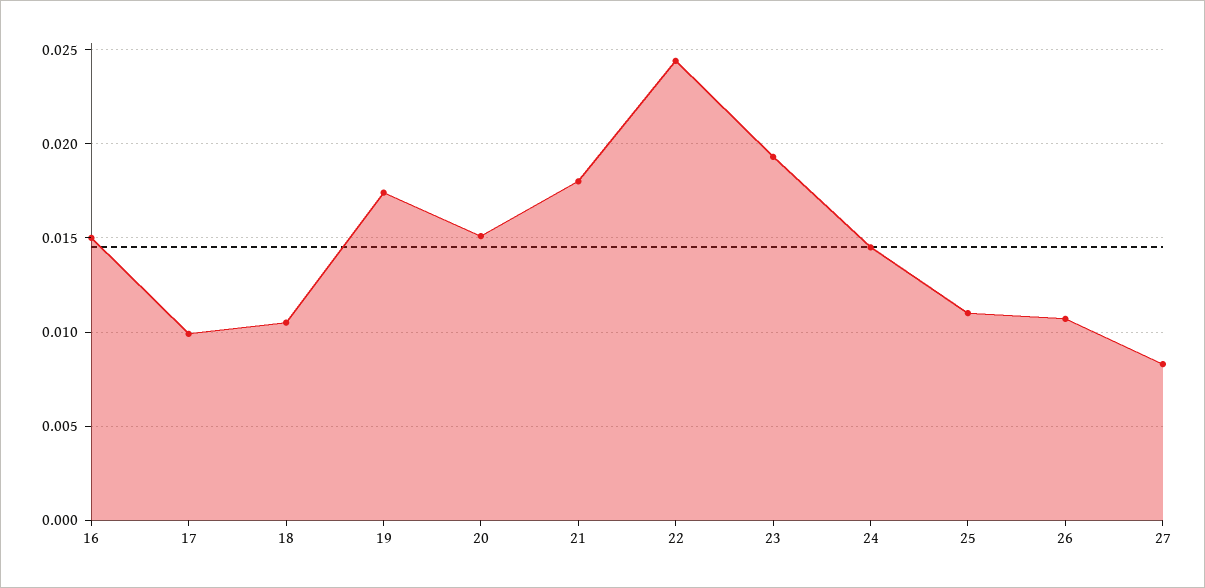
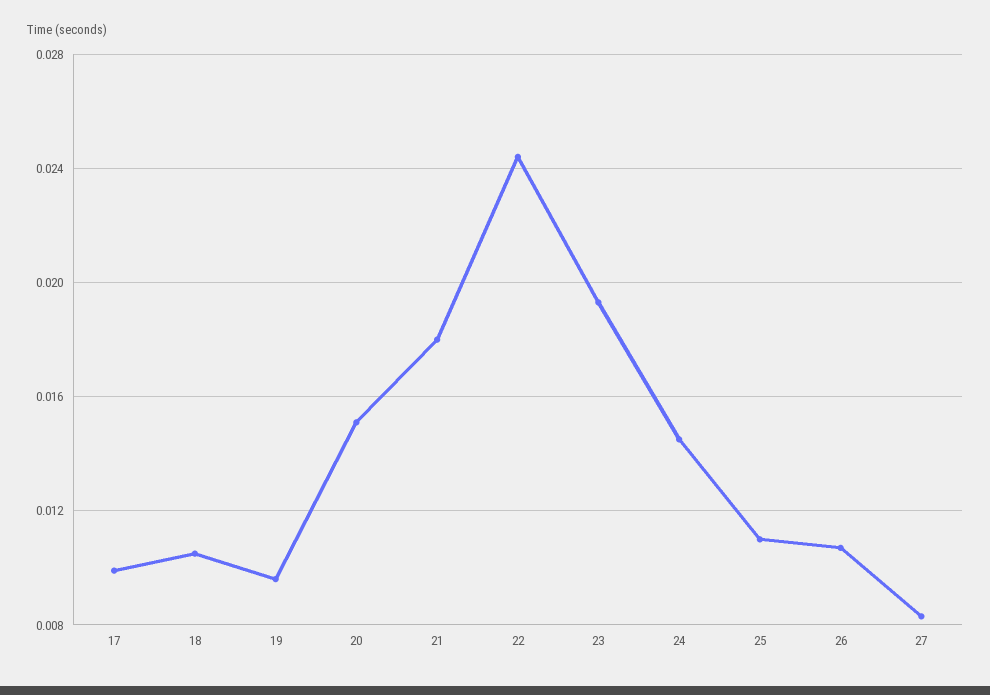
  {
-   "16": 0.015,
    "17": 0.01,
    "18": 0.0105,
-   "19": 0.0175,
+   "19": 0.0095,
    "20": 0.015,
    "21": 0.018,
    "22": 0.0245,
    "23": 0.0195,
    "24": 0.0145,
    "25": 0.011,
    "26": 0.0105,
    "27": 0.0085
  }

